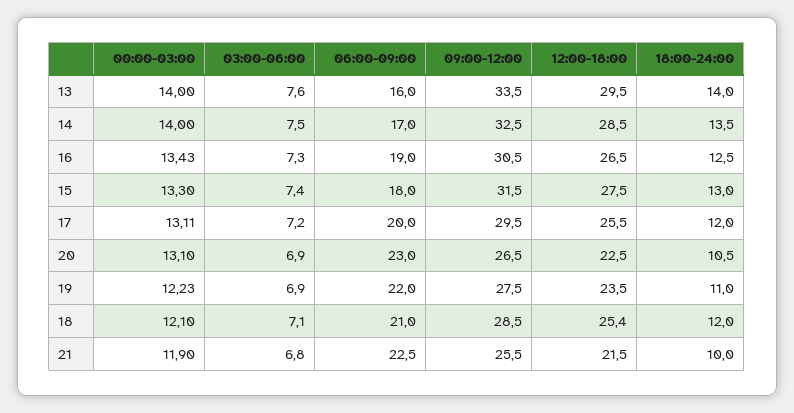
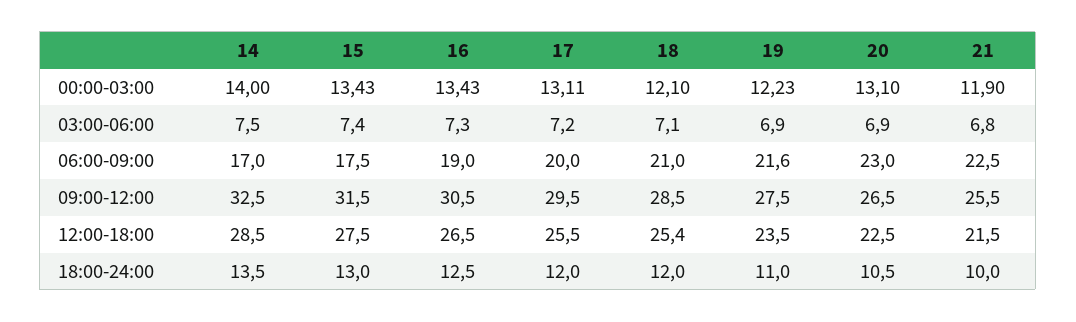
  {
    "00:00-03:00": {
-     "13": 14,
      "14": 14,
      "16": 13.43,
-     "15": 13.3,
+     "15": 13.43,
      "17": 13.11,
      "20": 13.1,
      "19": 12.23,
      "18": 12.1,
      "21": 11.9
    },
    "03:00-06:00": {
-     "13": 7.6,
      "14": 7.5,
      "16": 7.3,
      "15": 7.4,
      "17": 7.2,
      "20": 6.9,
      "19": 6.9,
      "18": 7.1,
      "21": 6.8
    },
    "06:00-09:00": {
-     "13": 16,
      "14": 17,
      "16": 19,
-     "15": 18,
+     "15": 17.5,
      "17": 20,
      "20": 23,
-     "19": 22,
+     "19": 21.6,
      "18": 21,
      "21": 22.5
    },
    "09:00-12:00": {
-     "13": 33.5,
      "14": 32.5,
      "16": 30.5,
      "15": 31.5,
      "17": 29.5,
      "20": 26.5,
      "19": 27.5,
      "18": 28.5,
      "21": 25.5
    },
    "12:00-18:00": {
-     "13": 29.5,
      "14": 28.5,
      "16": 26.5,
      "15": 27.5,
      "17": 25.5,
      "20": 22.5,
      "19": 23.5,
      "18": 25.4,
      "21": 21.5
    },
    "18:00-24:00": {
-     "13": 14,
      "14": 13.5,
      "16": 12.5,
      "15": 13,
      "17": 12,
      "20": 10.5,
      "19": 11,
      "18": 12,
      "21": 10
    }
  }

